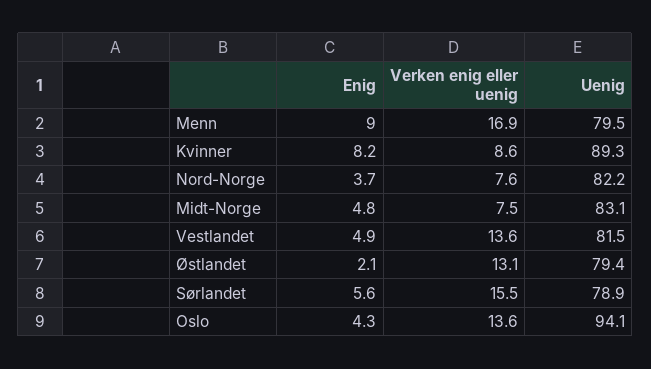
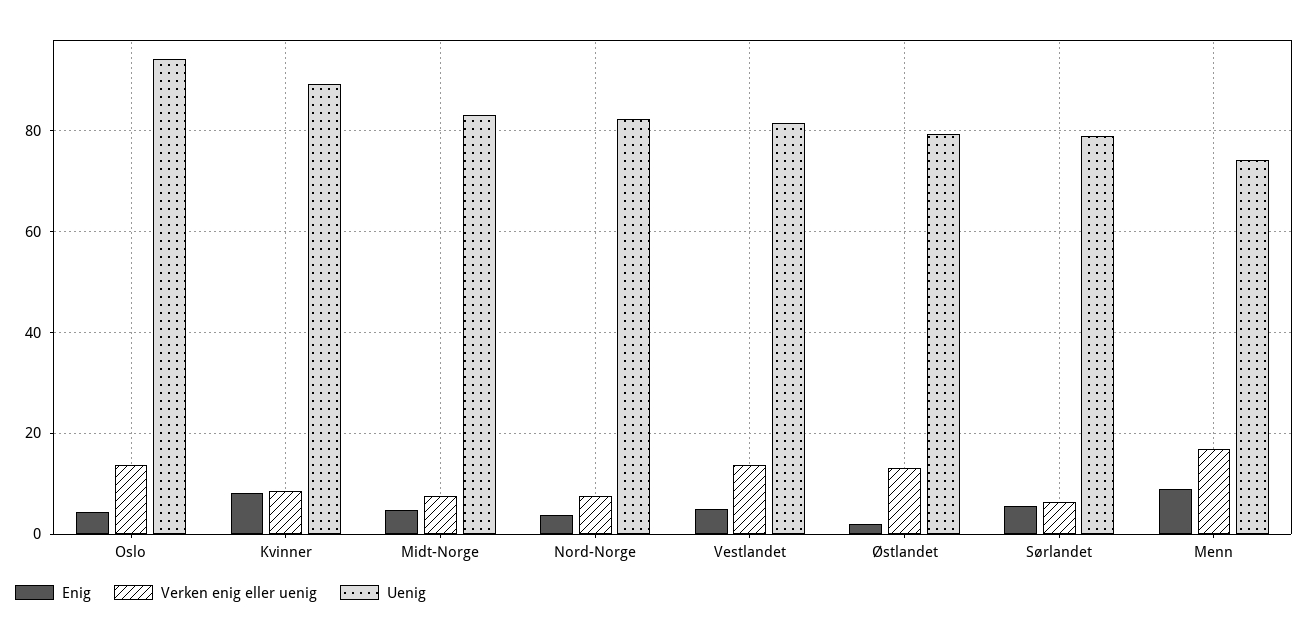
  {
    "Enig": {
      "Menn": 9,
      "Kvinner": 8.2,
      "Nord-Norge": 3.7,
      "Midt-Norge": 4.8,
      "Vestlandet": 4.9,
      "Østlandet": 2.1,
      "Sørlandet": 5.6,
      "Oslo": 4.3
    },
    "Verken enig eller uenig": {
      "Menn": 16.9,
      "Kvinner": 8.6,
      "Nord-Norge": 7.6,
      "Midt-Norge": 7.5,
      "Vestlandet": 13.6,
      "Østlandet": 13.1,
-     "Sørlandet": 15.5,
+     "Sørlandet": 6,
      "Oslo": 13.6
    },
    "Uenig": {
-     "Menn": 79.5,
+     "Menn": 74,
      "Kvinner": 89.3,
      "Nord-Norge": 82.2,
      "Midt-Norge": 83.1,
      "Vestlandet": 81.5,
      "Østlandet": 79.4,
      "Sørlandet": 78.9,
      "Oslo": 94.1
    }
  }

